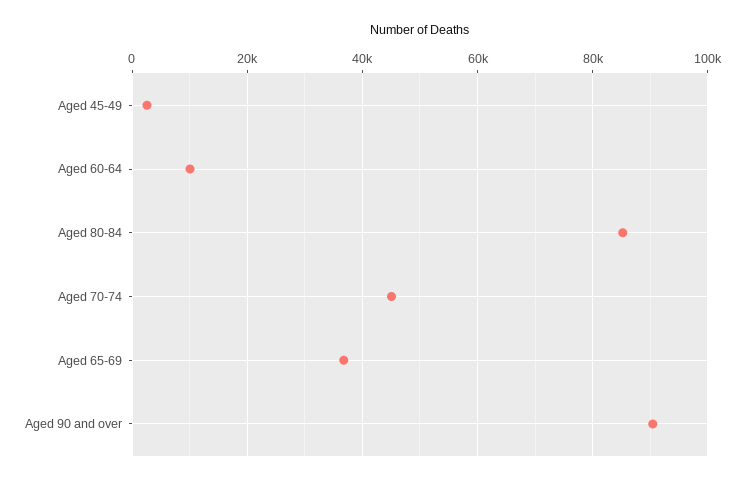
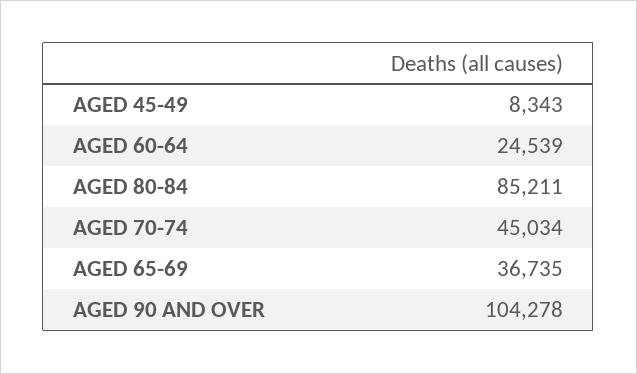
  {
-   "Aged 45-49": 2000,
+   "Aged 45-49": 8343,
-   "Aged 60-64": 10000,
+   "Aged 60-64": 24539,
    "Aged 80-84": 85211,
    "Aged 70-74": 45034,
    "Aged 65-69": 36735,
-   "Aged 90 and over": 90000
+   "Aged 90 and over": 104278
  }

